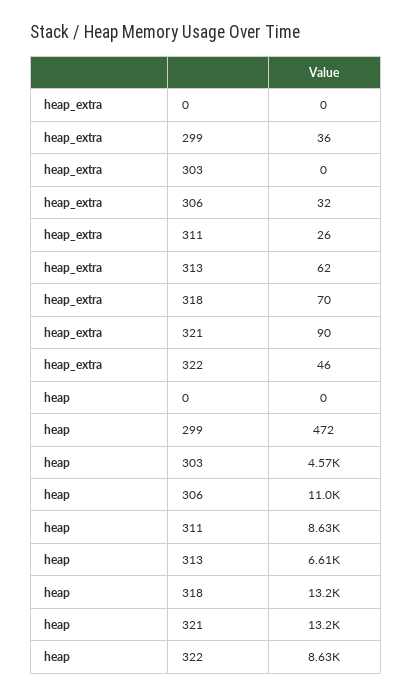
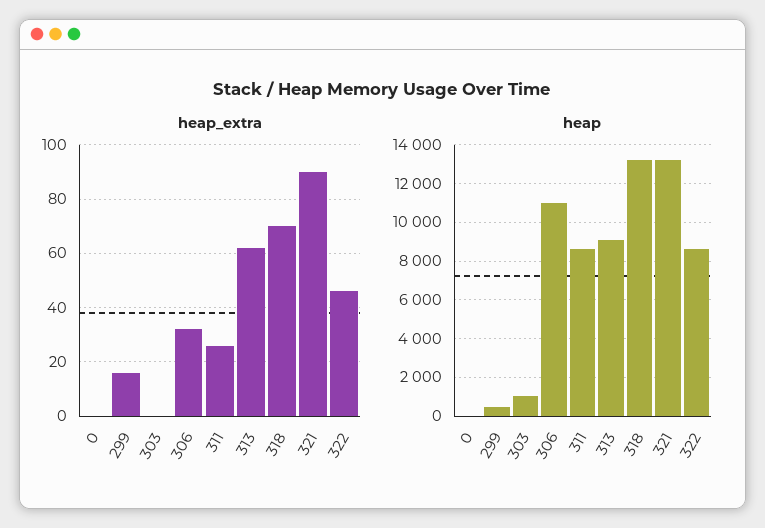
  {
    "heap_extra": {
      "0": 0,
-     "299": 36,
+     "299": 15,
      "303": 0,
      "306": 32,
      "311": 26,
      "313": 62,
      "318": 70,
      "321": 90,
      "322": 46
    },
    "heap": {
      "0": 0,
      "299": 472,
-     "303": 4570,
+     "303": 1000,
      "306": 11000,
      "311": 8630,
-     "313": 6610,
+     "313": 9000,
      "318": 13200,
      "321": 13200,
      "322": 8630
    }
  }

